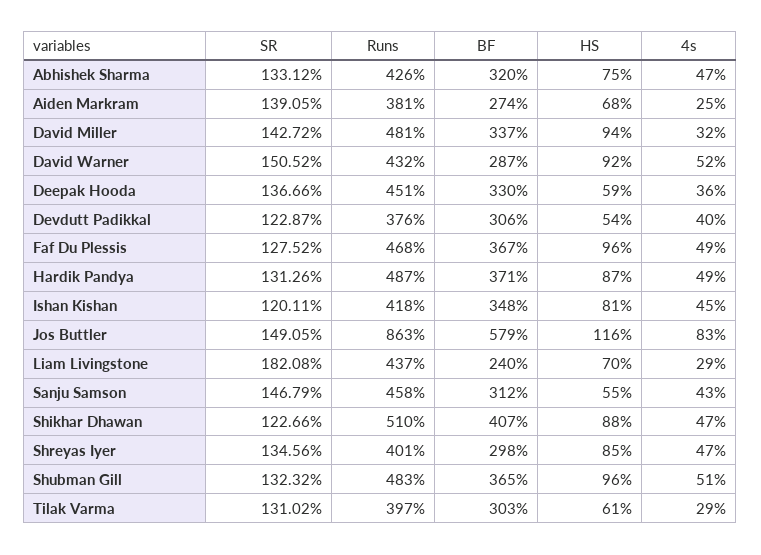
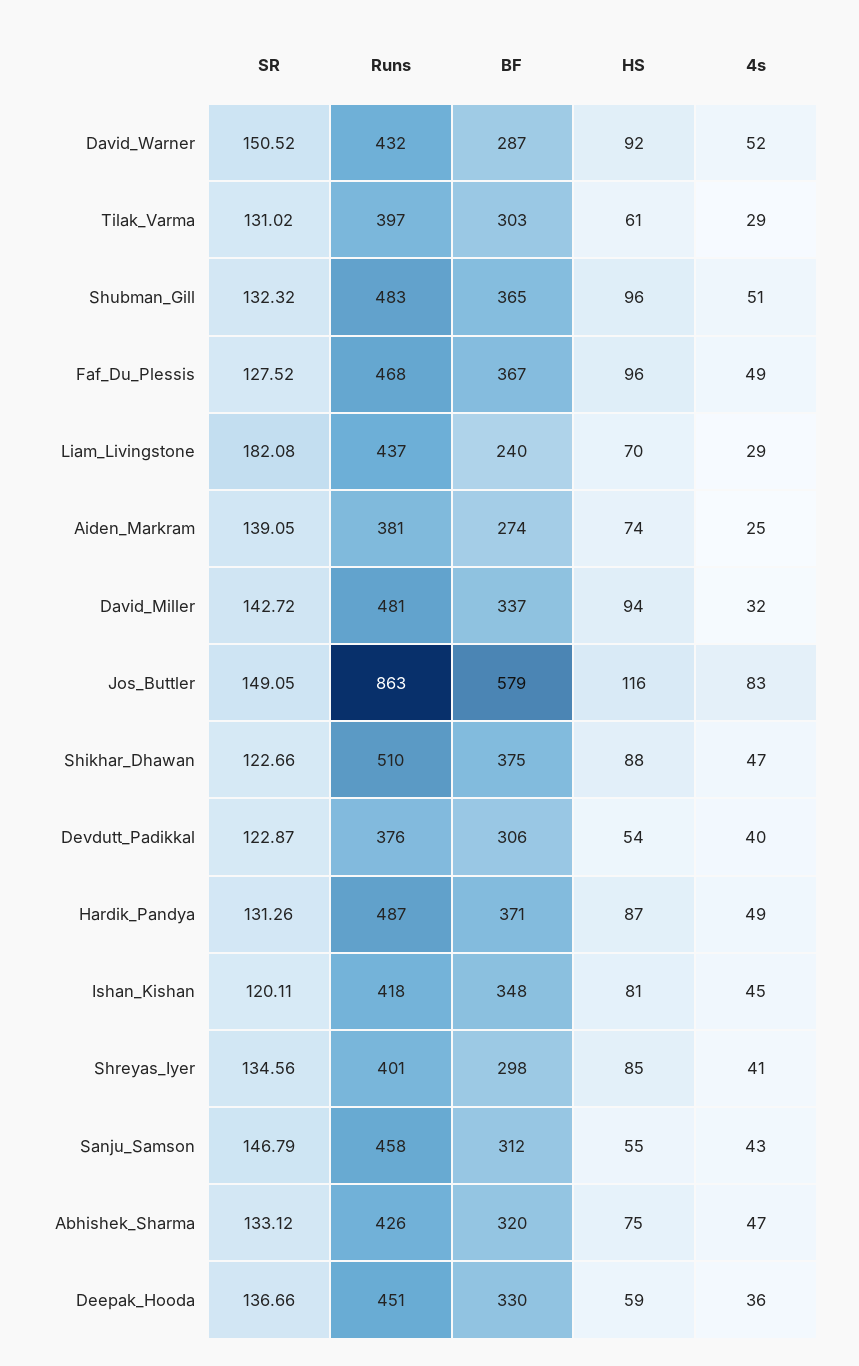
  {
    "SR": {
      "Abhishek Sharma": 133.12,
      "Aiden Markram": 139.05,
      "David Miller": 142.72,
      "David Warner": 150.52,
      "Deepak Hooda": 136.66,
      "Devdutt Padikkal": 122.87,
      "Faf Du Plessis": 127.52,
      "Hardik Pandya": 131.26,
      "Ishan Kishan": 120.11,
      "Jos Buttler": 149.05,
      "Liam Livingstone": 182.08,
      "Sanju Samson": 146.79,
      "Shikhar Dhawan": 122.66,
      "Shreyas Iyer": 134.56,
      "Shubman Gill": 132.32,
      "Tilak Varma": 131.02
    },
    "Runs": {
      "Abhishek Sharma": 426,
      "Aiden Markram": 381,
      "David Miller": 481,
      "David Warner": 432,
      "Deepak Hooda": 451,
      "Devdutt Padikkal": 376,
      "Faf Du Plessis": 468,
      "Hardik Pandya": 487,
      "Ishan Kishan": 418,
      "Jos Buttler": 863,
      "Liam Livingstone": 437,
      "Sanju Samson": 458,
      "Shikhar Dhawan": 510,
      "Shreyas Iyer": 401,
      "Shubman Gill": 483,
      "Tilak Varma": 397
    },
    "BF": {
      "Abhishek Sharma": 320,
      "Aiden Markram": 274,
      "David Miller": 337,
      "David Warner": 287,
      "Deepak Hooda": 330,
      "Devdutt Padikkal": 306,
      "Faf Du Plessis": 367,
      "Hardik Pandya": 371,
      "Ishan Kishan": 348,
      "Jos Buttler": 579,
      "Liam Livingstone": 240,
      "Sanju Samson": 312,
-     "Shikhar Dhawan": 407,
+     "Shikhar Dhawan": 375,
      "Shreyas Iyer": 298,
      "Shubman Gill": 365,
      "Tilak Varma": 303
    },
    "HS": {
      "Abhishek Sharma": 75,
-     "Aiden Markram": 68,
+     "Aiden Markram": 74,
      "David Miller": 94,
      "David Warner": 92,
      "Deepak Hooda": 59,
      "Devdutt Padikkal": 54,
      "Faf Du Plessis": 96,
      "Hardik Pandya": 87,
      "Ishan Kishan": 81,
      "Jos Buttler": 116,
      "Liam Livingstone": 70,
      "Sanju Samson": 55,
      "Shikhar Dhawan": 88,
      "Shreyas Iyer": 85,
      "Shubman Gill": 96,
      "Tilak Varma": 61
    },
    "4s": {
      "Abhishek Sharma": 47,
      "Aiden Markram": 25,
      "David Miller": 32,
      "David Warner": 52,
      "Deepak Hooda": 36,
      "Devdutt Padikkal": 40,
      "Faf Du Plessis": 49,
      "Hardik Pandya": 49,
      "Ishan Kishan": 45,
      "Jos Buttler": 83,
      "Liam Livingstone": 29,
      "Sanju Samson": 43,
      "Shikhar Dhawan": 47,
-     "Shreyas Iyer": 47,
+     "Shreyas Iyer": 41,
      "Shubman Gill": 51,
      "Tilak Varma": 29
    }
  }

